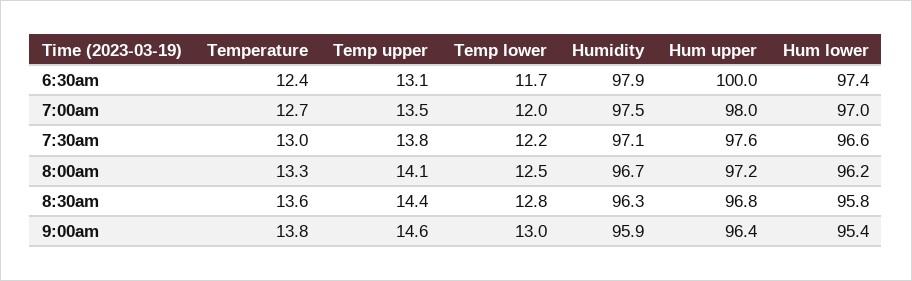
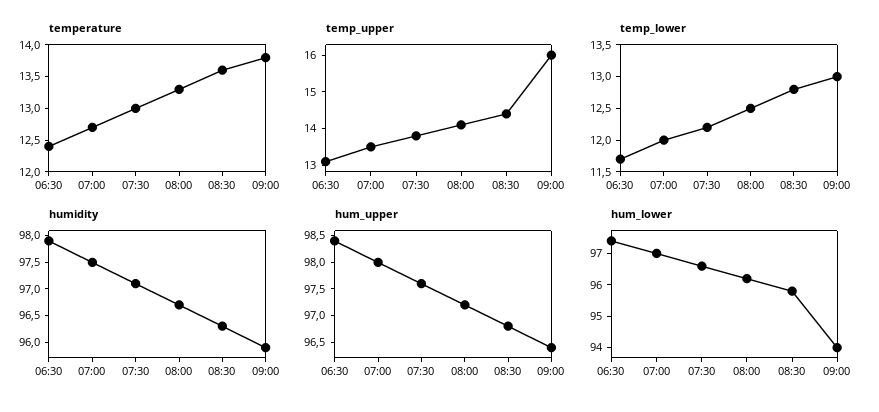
  {
    "Temperature": {
      "6:30am": 12.4,
      "7:00am": 12.7,
      "7:30am": 13,
      "8:00am": 13.3,
      "8:30am": 13.6,
      "9:00am": 13.8
    },
    "Temp upper": {
      "6:30am": 13.1,
      "7:00am": 13.5,
      "7:30am": 13.8,
      "8:00am": 14.1,
      "8:30am": 14.4,
-     "9:00am": 14.6
+     "9:00am": 16
    },
    "Temp lower": {
      "6:30am": 11.7,
      "7:00am": 12,
      "7:30am": 12.2,
      "8:00am": 12.5,
      "8:30am": 12.8,
      "9:00am": 13
    },
    "Humidity": {
      "6:30am": 97.9,
      "7:00am": 97.5,
      "7:30am": 97.1,
      "8:00am": 96.7,
      "8:30am": 96.3,
      "9:00am": 95.9
    },
    "Hum upper": {
-     "6:30am": 100,
+     "6:30am": 98.5,
      "7:00am": 98,
      "7:30am": 97.6,
      "8:00am": 97.2,
      "8:30am": 96.8,
      "9:00am": 96.4
    },
    "Hum lower": {
      "6:30am": 97.4,
      "7:00am": 97,
      "7:30am": 96.6,
      "8:00am": 96.2,
      "8:30am": 95.8,
-     "9:00am": 95.4
+     "9:00am": 94
    }
  }

